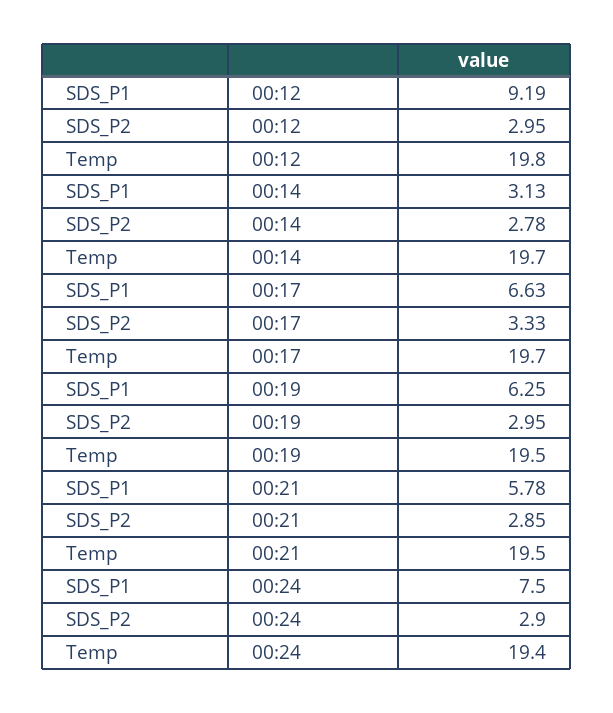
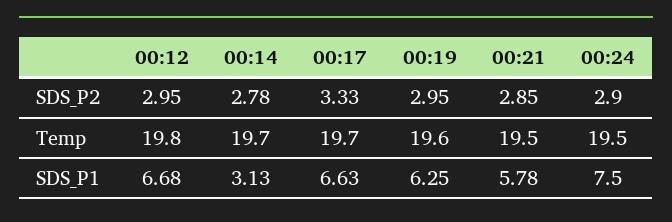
  {
    "SDS_P1": {
-     "00:12": 9.19,
+     "00:12": 6.68,
      "00:14": 3.13,
      "00:17": 6.63,
      "00:19": 6.25,
      "00:21": 5.78,
      "00:24": 7.5
    },
    "SDS_P2": {
      "00:12": 2.95,
      "00:14": 2.78,
      "00:17": 3.33,
      "00:19": 2.95,
      "00:21": 2.85,
      "00:24": 2.9
    },
    "Temp": {
      "00:12": 19.8,
      "00:14": 19.7,
      "00:17": 19.7,
-     "00:19": 19.5,
+     "00:19": 19.6,
      "00:21": 19.5,
-     "00:24": 19.4
+     "00:24": 19.5
    }
  }

